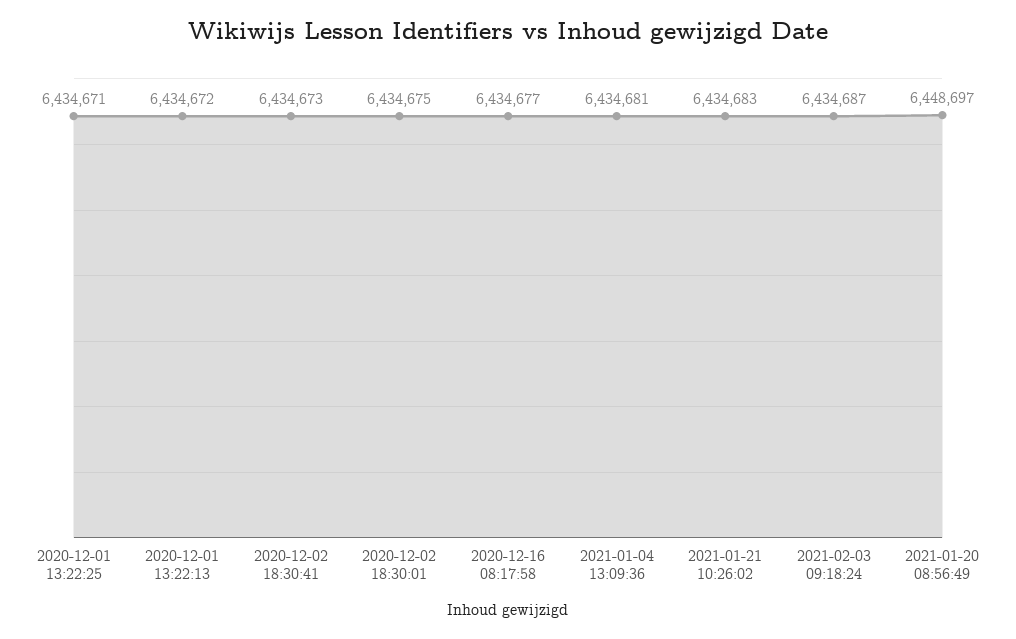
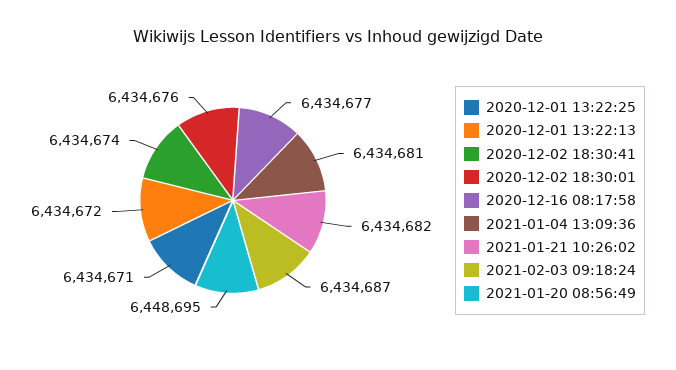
  {
    "2020-12-01 13:22:25": 6434671,
    "2020-12-01 13:22:13": 6434672,
-   "2020-12-02 18:30:41": 6434673,
+   "2020-12-02 18:30:41": 6434674,
-   "2020-12-02 18:30:01": 6434675,
+   "2020-12-02 18:30:01": 6434676,
    "2020-12-16 08:17:58": 6434677,
    "2021-01-04 13:09:36": 6434681,
-   "2021-01-21 10:26:02": 6434683,
+   "2021-01-21 10:26:02": 6434682,
    "2021-02-03 09:18:24": 6434687,
-   "2021-01-20 08:56:49": 6448697
+   "2021-01-20 08:56:49": 6448695
  }

